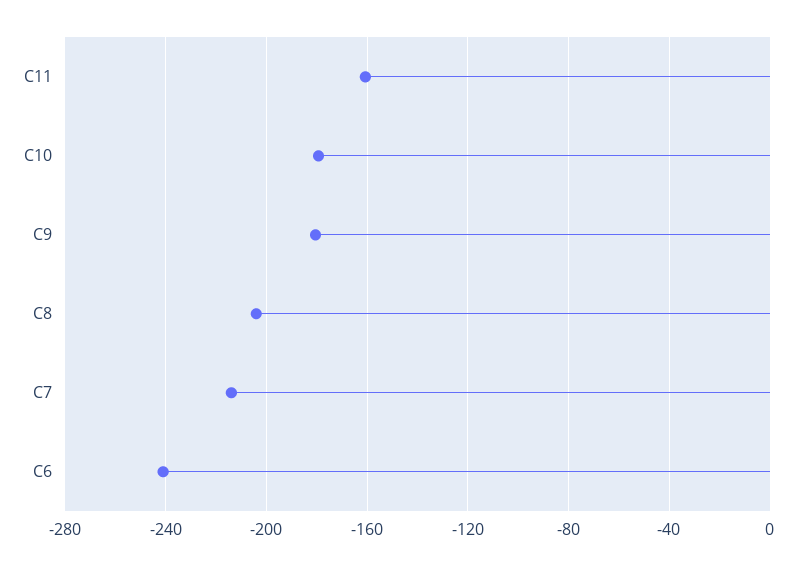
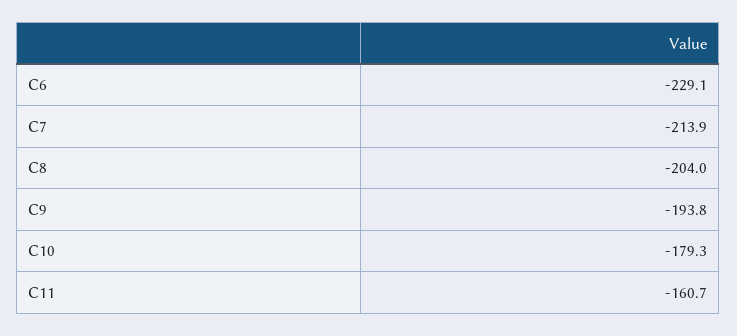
  {
    "C11": -160.7,
    "C10": -179.3,
-   "C9": -180,
+   "C9": -193.8,
    "C8": -204,
    "C7": -213.9,
-   "C6": -240
+   "C6": -229.1
  }

